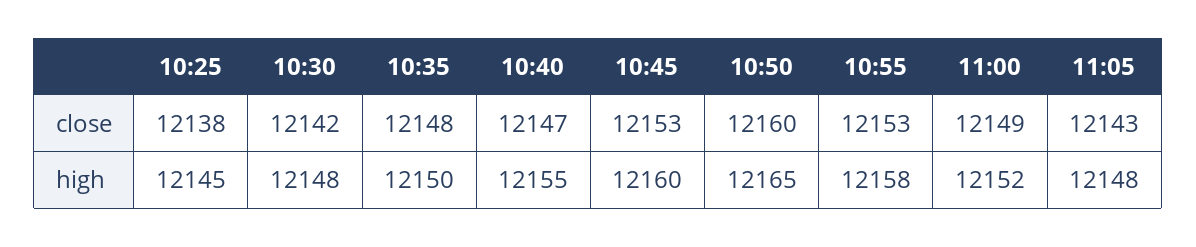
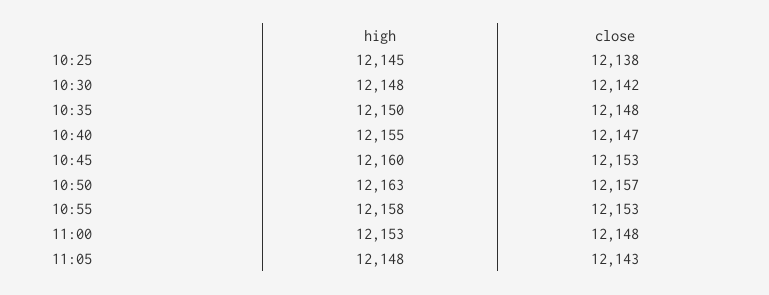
  {
    "10:25": {
      "close": 12138,
      "high": 12145
    },
    "10:30": {
      "close": 12142,
      "high": 12148
    },
    "10:35": {
      "close": 12148,
      "high": 12150
    },
    "10:40": {
      "close": 12147,
      "high": 12155
    },
    "10:45": {
      "close": 12153,
      "high": 12160
    },
    "10:50": {
-     "close": 12160,
+     "close": 12157,
-     "high": 12165
+     "high": 12163
    },
    "10:55": {
      "close": 12153,
      "high": 12158
    },
    "11:00": {
-     "close": 12149,
+     "close": 12148,
-     "high": 12152
+     "high": 12153
    },
    "11:05": {
      "close": 12143,
      "high": 12148
    }
  }

